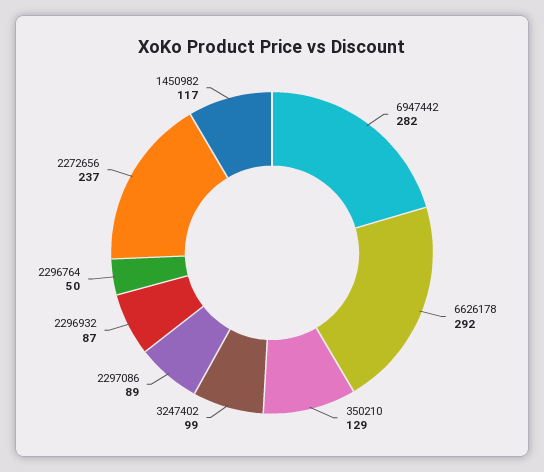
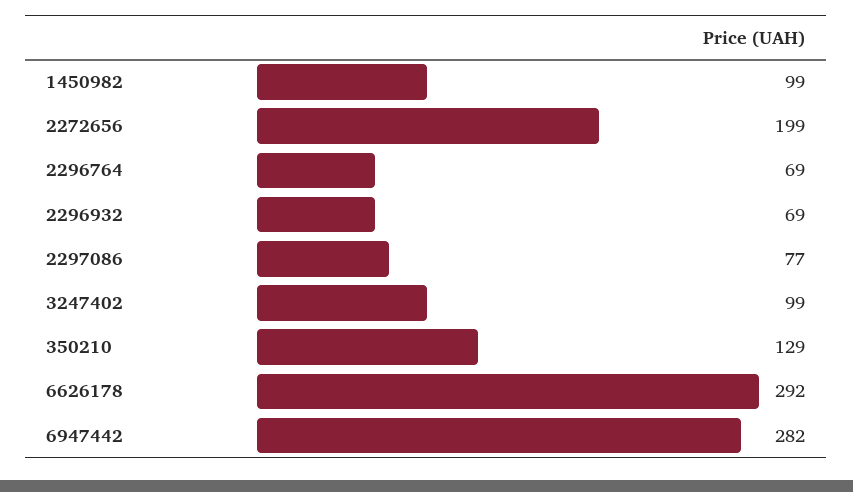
  {
    "6947442": 282,
    "6626178": 292,
    "350210": 129,
    "3247402": 99,
-   "2297086": 89,
+   "2297086": 77,
-   "2296932": 87,
+   "2296932": 69,
-   "2296764": 50,
+   "2296764": 69,
-   "2272656": 237,
+   "2272656": 199,
-   "1450982": 117
+   "1450982": 99
  }

